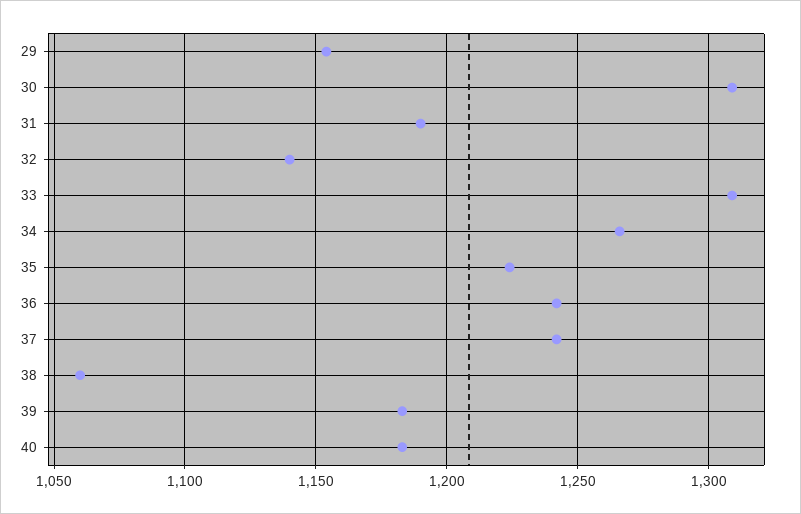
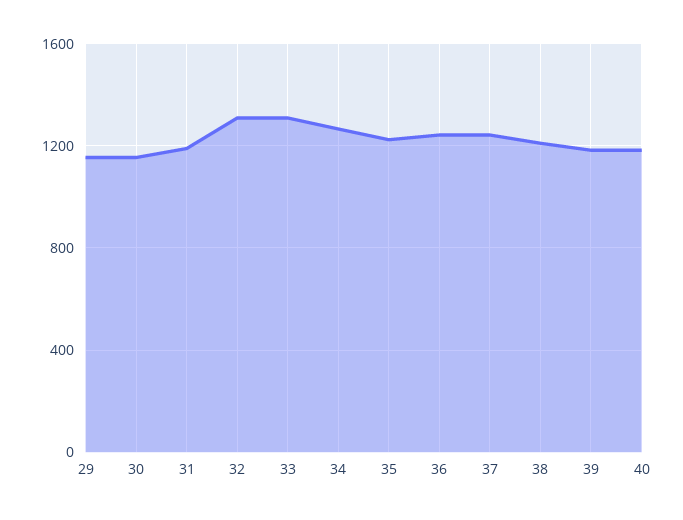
  {
    "29": 1155,
-   "30": 1310,
+   "30": 1150,
    "31": 1190,
-   "32": 1140,
+   "32": 1300,
    "33": 1310,
    "34": 1265,
    "35": 1225,
    "36": 1240,
    "37": 1240,
-   "38": 1060,
+   "38": 1200,
    "39": 1185,
    "40": 1185
  }

